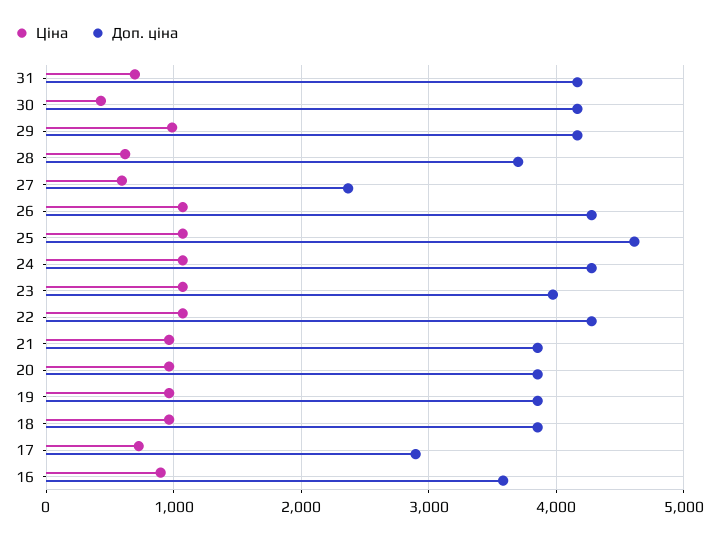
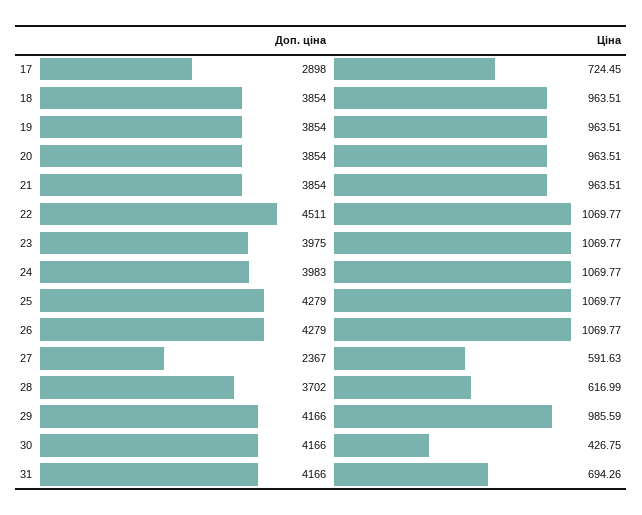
  {
    "Ціна": {
      "31": 694.26,
      "30": 426.75,
      "29": 985.59,
      "28": 616.99,
      "27": 591.63,
      "26": 1069.77,
      "25": 1069.77,
      "24": 1069.77,
      "23": 1069.77,
      "22": 1069.77,
      "21": 963.51,
      "20": 963.51,
      "19": 963.51,
      "18": 963.51,
-     "17": 724.45,
+     "17": 724.45
-     "16": 900
    },
    "Доп. ціна": {
      "31": 4166,
      "30": 4166,
      "29": 4166,
      "28": 3702,
      "27": 2367,
      "26": 4279,
-     "25": 4600,
+     "25": 4279,
-     "24": 4300,
+     "24": 3983,
      "23": 3975,
-     "22": 4300,
+     "22": 4511,
      "21": 3854,
      "20": 3854,
      "19": 3854,
      "18": 3854,
-     "17": 2898,
+     "17": 2898
-     "16": 3600
    }
  }

